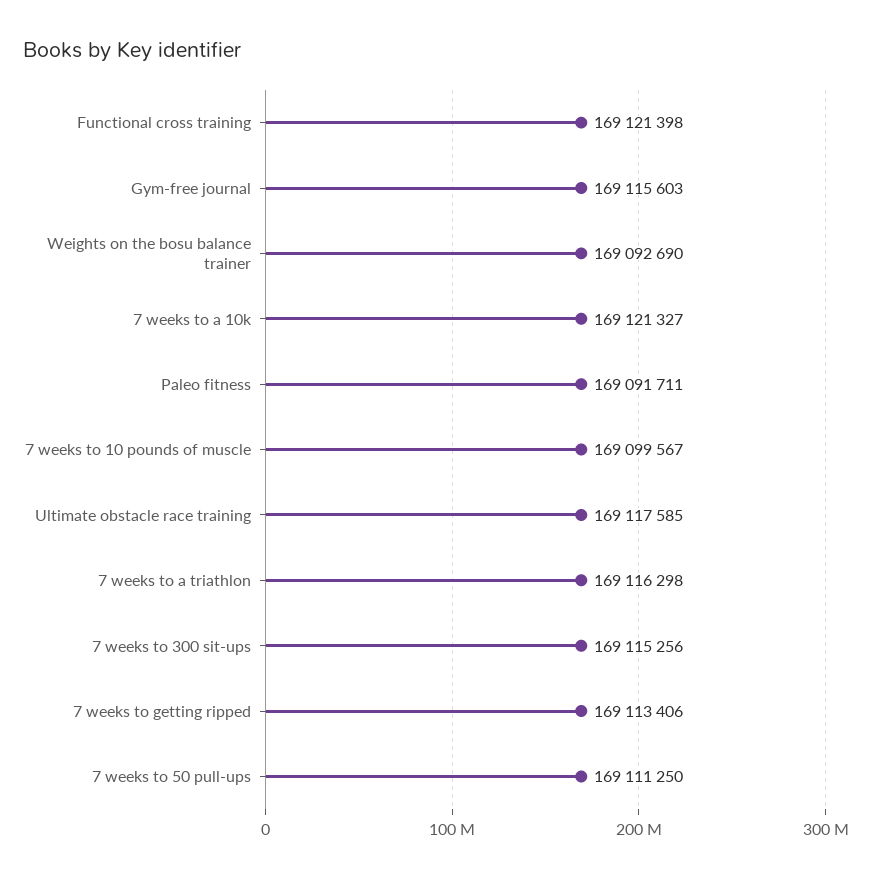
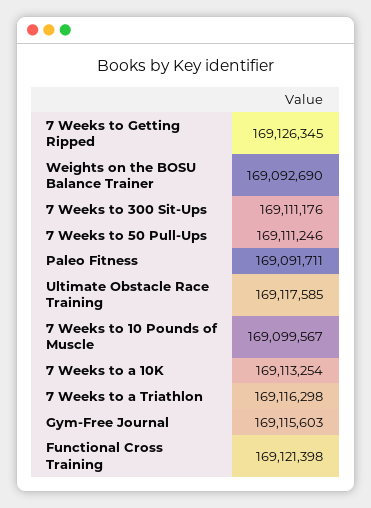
  {
    "Functional cross training": 169121398,
    "Gym-free journal": 169115603,
    "Weights on the bosu balance trainer": 169092690,
-   "7 weeks to a 10k": 169121327,
+   "7 weeks to a 10k": 169113254,
    "Paleo fitness": 169091711,
    "7 weeks to 10 pounds of muscle": 169099567,
    "Ultimate obstacle race training": 169117585,
    "7 weeks to a triathlon": 169116298,
-   "7 weeks to 300 sit-ups": 169115256,
+   "7 weeks to 300 sit-ups": 169111176,
-   "7 weeks to getting ripped": 169113406,
+   "7 weeks to getting ripped": 169126345,
-   "7 weeks to 50 pull-ups": 169111250
+   "7 weeks to 50 pull-ups": 169111246
  }

